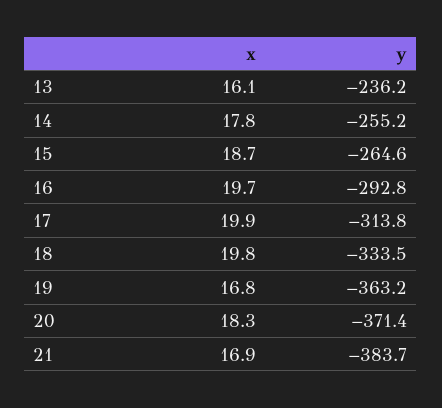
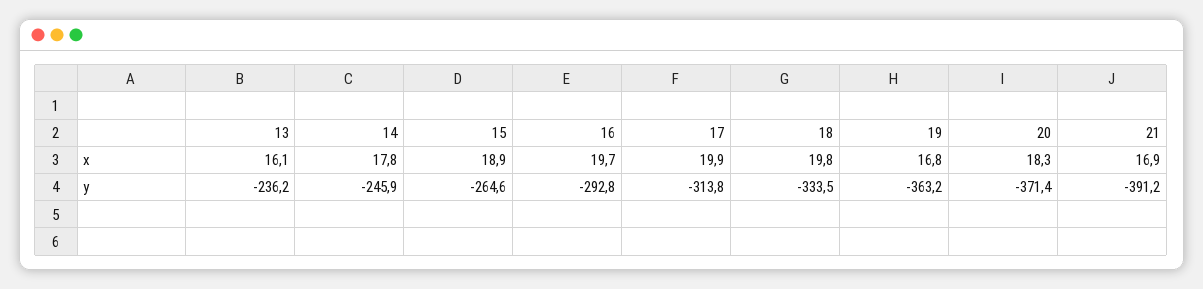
  {
    "x": {
      "13": 16.1,
      "14": 17.8,
-     "15": 18.7,
+     "15": 18.9,
      "16": 19.7,
      "17": 19.9,
      "18": 19.8,
      "19": 16.8,
      "20": 18.3,
      "21": 16.9
    },
    "y": {
      "13": -236.2,
-     "14": -255.2,
+     "14": -245.9,
      "15": -264.6,
      "16": -292.8,
      "17": -313.8,
      "18": -333.5,
      "19": -363.2,
      "20": -371.4,
-     "21": -383.7
+     "21": -391.2
    }
  }

